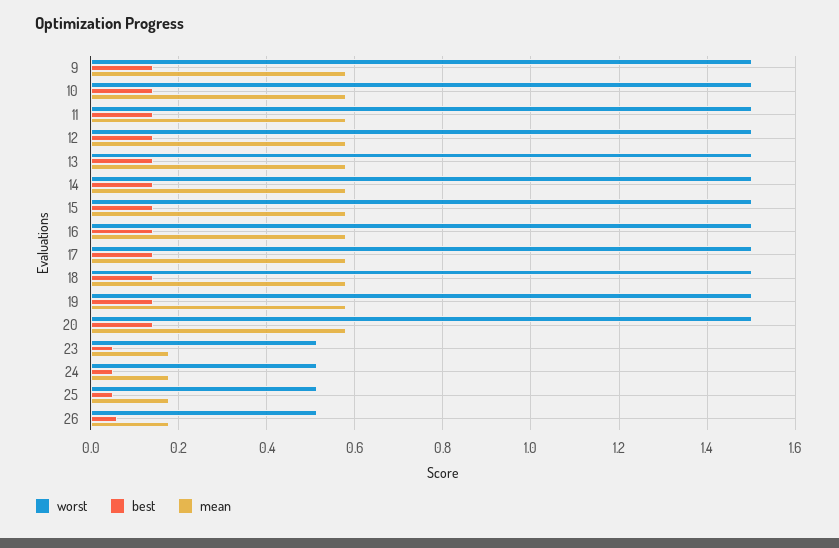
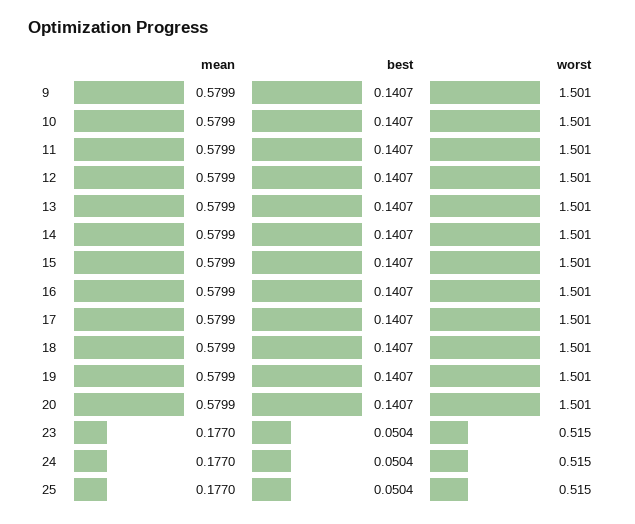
  {
    "worst": {
      "9": 1.501,
      "10": 1.501,
      "11": 1.501,
      "12": 1.501,
      "13": 1.501,
      "14": 1.501,
      "15": 1.501,
      "16": 1.501,
      "17": 1.501,
      "18": 1.501,
      "19": 1.501,
      "20": 1.501,
      "23": 0.515,
      "24": 0.515,
-     "25": 0.515,
+     "25": 0.515
-     "26": 0.52
    },
    "best": {
      "9": 0.1407,
      "10": 0.1407,
      "11": 0.1407,
      "12": 0.1407,
      "13": 0.1407,
      "14": 0.1407,
      "15": 0.1407,
      "16": 0.1407,
      "17": 0.1407,
      "18": 0.1407,
      "19": 0.1407,
      "20": 0.1407,
      "23": 0.0504,
      "24": 0.0504,
-     "25": 0.0504,
+     "25": 0.0504
-     "26": 0.06
    },
    "mean": {
      "9": 0.5799,
      "10": 0.5799,
      "11": 0.5799,
      "12": 0.5799,
      "13": 0.5799,
      "14": 0.5799,
      "15": 0.5799,
      "16": 0.5799,
      "17": 0.5799,
      "18": 0.5799,
      "19": 0.5799,
      "20": 0.5799,
      "23": 0.177,
      "24": 0.177,
-     "25": 0.177,
+     "25": 0.177
-     "26": 0.18
    }
  }

